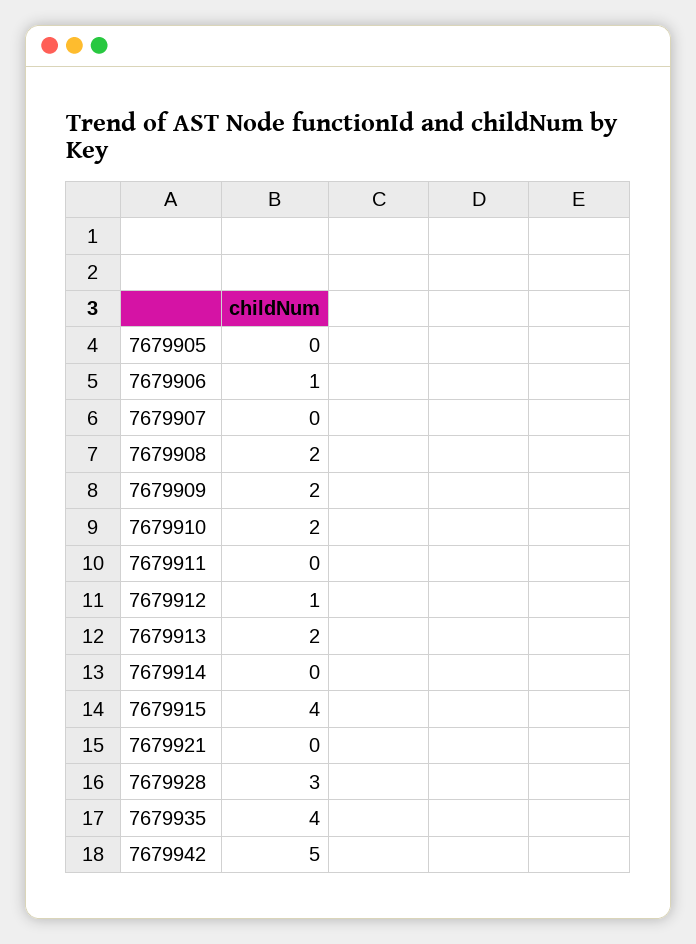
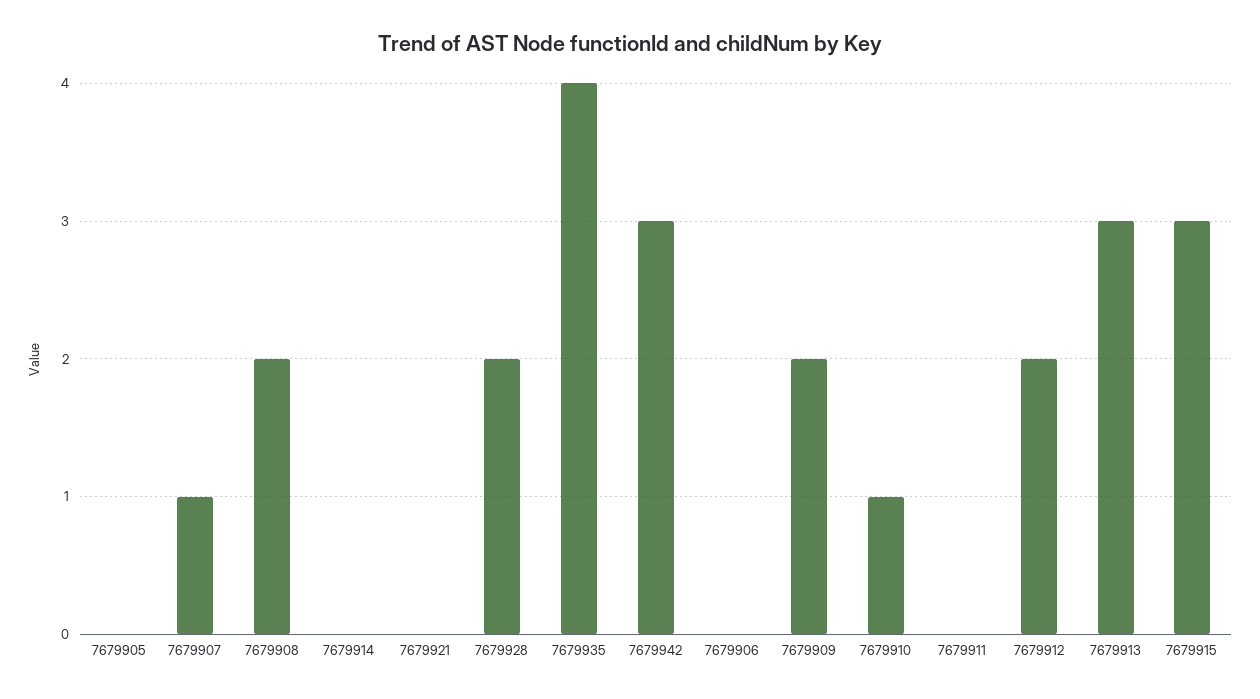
  {
    "7679905": 0,
-   "7679906": 1,
+   "7679906": 0,
-   "7679907": 0,
+   "7679907": 1,
    "7679908": 2,
    "7679909": 2,
-   "7679910": 2,
+   "7679910": 1,
    "7679911": 0,
-   "7679912": 1,
+   "7679912": 2,
-   "7679913": 2,
+   "7679913": 3,
    "7679914": 0,
-   "7679915": 4,
+   "7679915": 3,
    "7679921": 0,
-   "7679928": 3,
+   "7679928": 2,
    "7679935": 4,
-   "7679942": 5
+   "7679942": 3
  }

